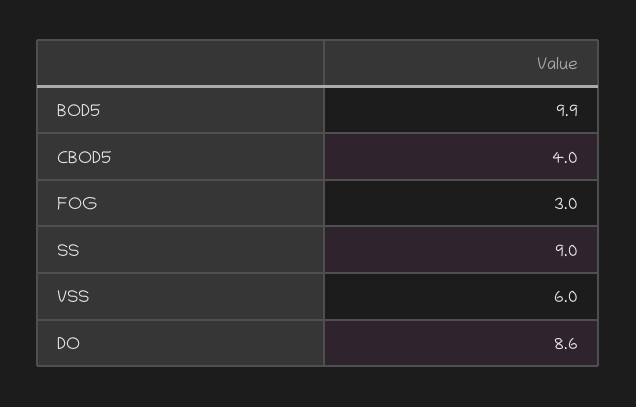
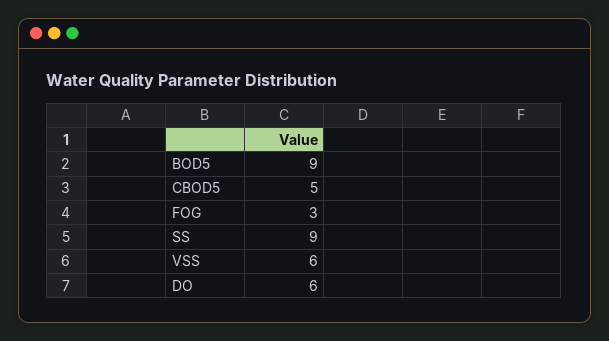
  {
-   "BOD5": 9.9,
+   "BOD5": 9,
-   "CBOD5": 4,
+   "CBOD5": 5,
    "FOG": 3,
    "SS": 9,
    "VSS": 6,
-   "DO": 8.6
+   "DO": 6
  }

